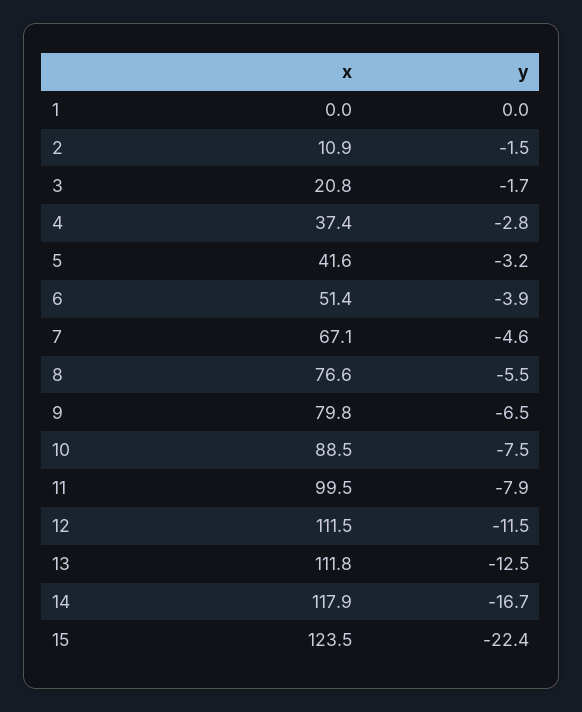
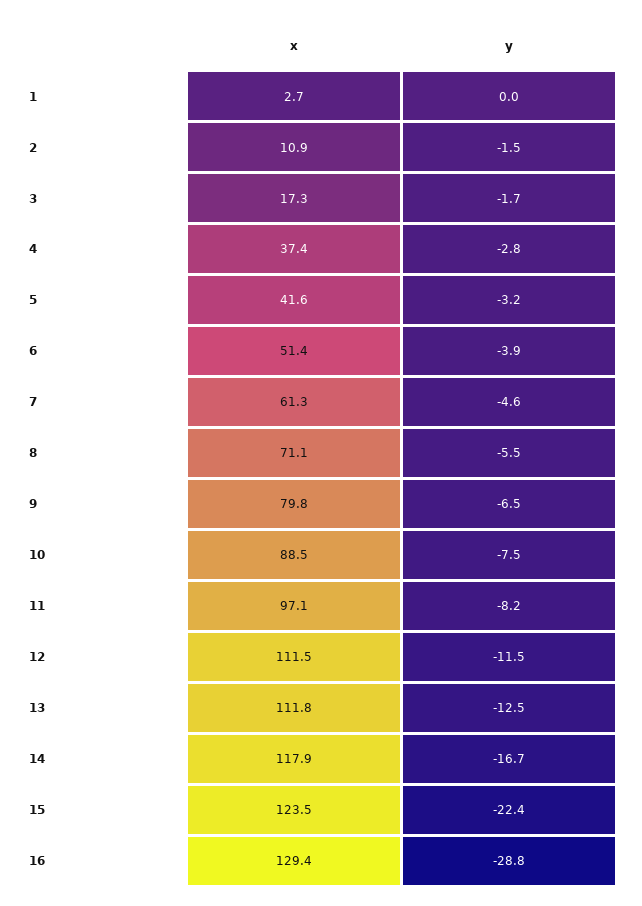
  {
    "x": {
-     "1": 0,
+     "1": 2.7,
      "2": 10.9,
-     "3": 20.8,
+     "3": 17.3,
      "4": 37.4,
      "5": 41.6,
      "6": 51.4,
-     "7": 67.1,
+     "7": 61.3,
-     "8": 76.6,
+     "8": 71.1,
      "9": 79.8,
      "10": 88.5,
-     "11": 99.5,
+     "11": 97.1,
      "12": 111.5,
      "13": 111.8,
      "14": 117.9,
-     "15": 123.5
+     "15": 123.5,
+     "16": 129.4
    },
    "y": {
      "1": 0,
      "2": -1.5,
      "3": -1.7,
      "4": -2.8,
      "5": -3.2,
      "6": -3.9,
      "7": -4.6,
      "8": -5.5,
      "9": -6.5,
      "10": -7.5,
-     "11": -7.9,
+     "11": -8.2,
      "12": -11.5,
      "13": -12.5,
      "14": -16.7,
-     "15": -22.4
+     "15": -22.4,
+     "16": -28.8
    }
  }

